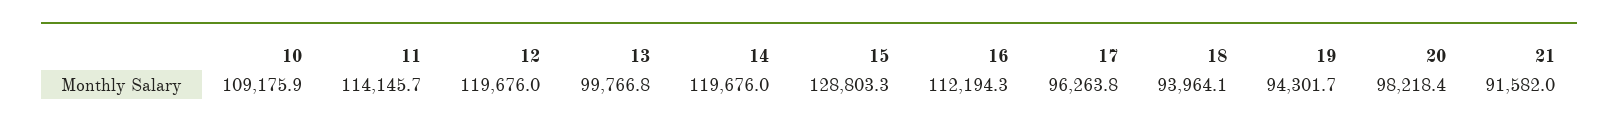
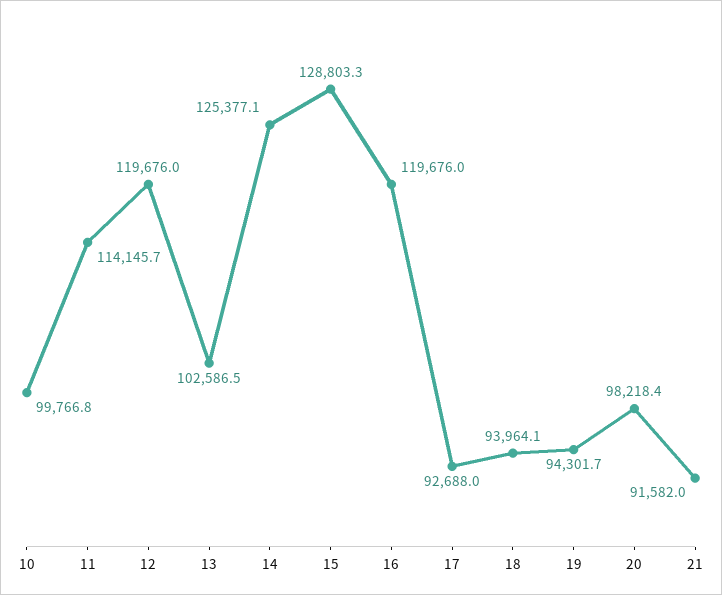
  {
-   "10": 109175.9,
+   "10": 99766.8,
    "11": 114145.7,
    "12": 119676,
-   "13": 99766.8,
+   "13": 102586.5,
-   "14": 119676,
+   "14": 125377.1,
    "15": 128803.3,
-   "16": 112194.3,
+   "16": 119676,
-   "17": 96263.8,
+   "17": 92688,
    "18": 93964.1,
    "19": 94301.7,
    "20": 98218.4,
    "21": 91582
  }

